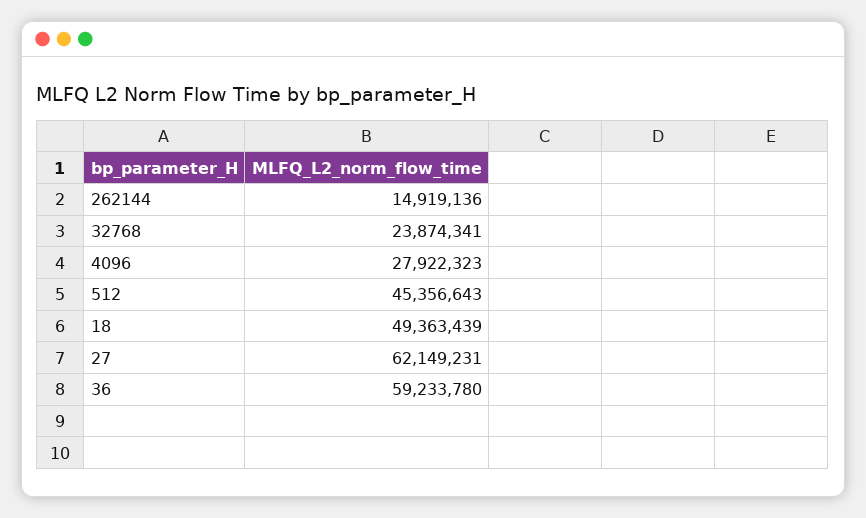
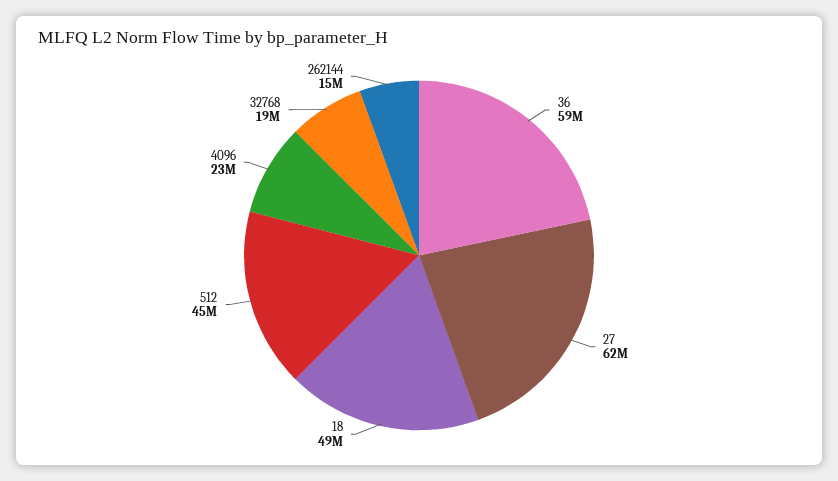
  {
    "262144": 14919136,
-   "32768": 23874341,
+   "32768": 19000000,
-   "4096": 27922323,
+   "4096": 23000000,
    "512": 45356643,
    "18": 49363439,
    "27": 62149231,
    "36": 59233780
  }

